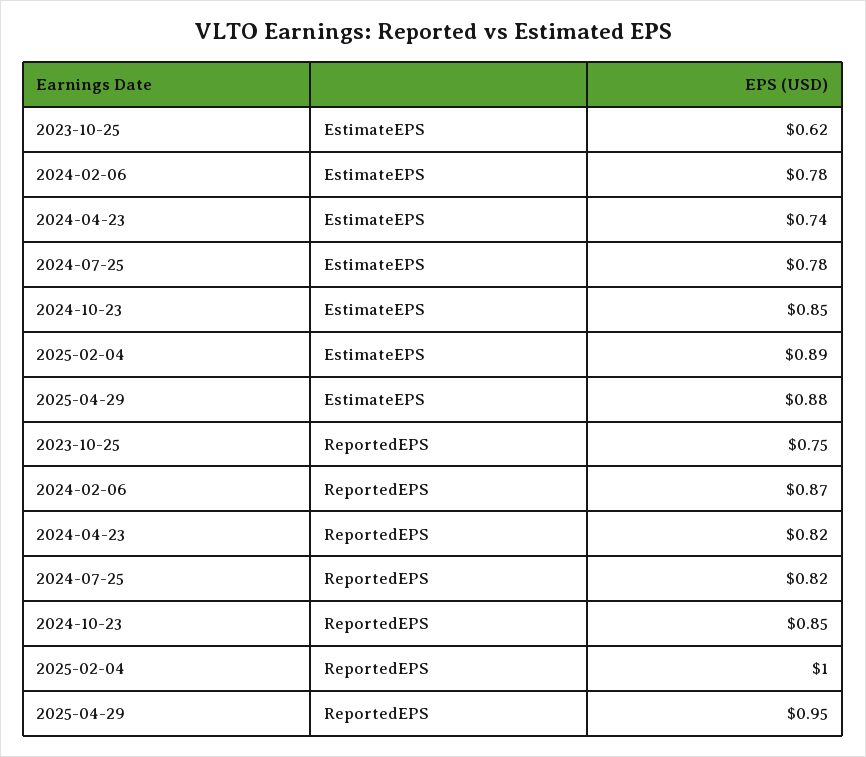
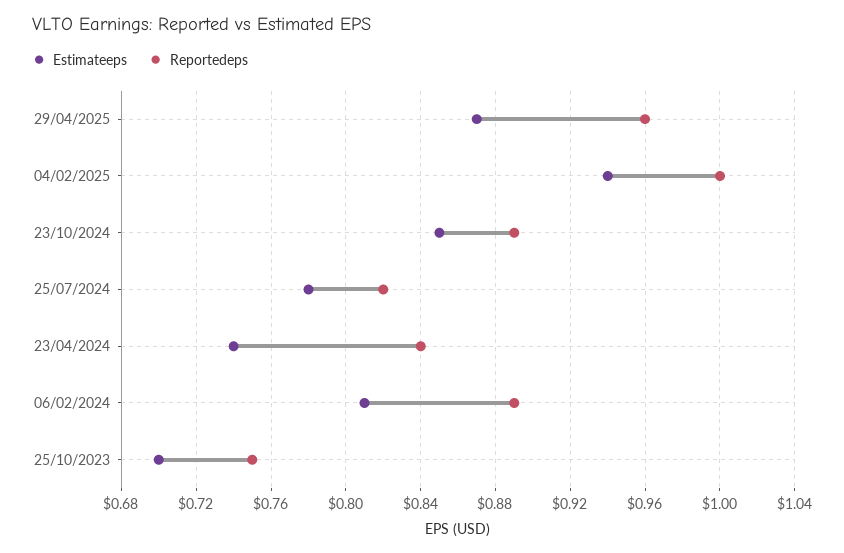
  {
    "EstimateEPS": {
-     "2023-10-25": 0.62,
+     "2023-10-25": 0.7,
-     "2024-02-06": 0.78,
+     "2024-02-06": 0.81,
      "2024-04-23": 0.74,
      "2024-07-25": 0.78,
      "2024-10-23": 0.85,
-     "2025-02-04": 0.89,
+     "2025-02-04": 0.94,
-     "2025-04-29": 0.88
+     "2025-04-29": 0.87
    },
    "ReportedEPS": {
      "2023-10-25": 0.75,
-     "2024-02-06": 0.87,
+     "2024-02-06": 0.89,
-     "2024-04-23": 0.82,
+     "2024-04-23": 0.84,
      "2024-07-25": 0.82,
-     "2024-10-23": 0.85,
+     "2024-10-23": 0.89,
      "2025-02-04": 1,
-     "2025-04-29": 0.95
+     "2025-04-29": 0.96
    }
  }

